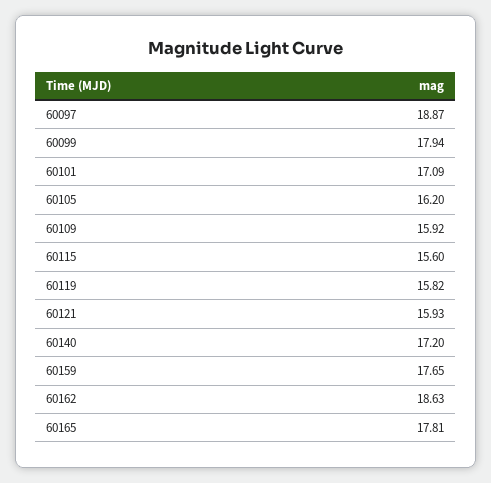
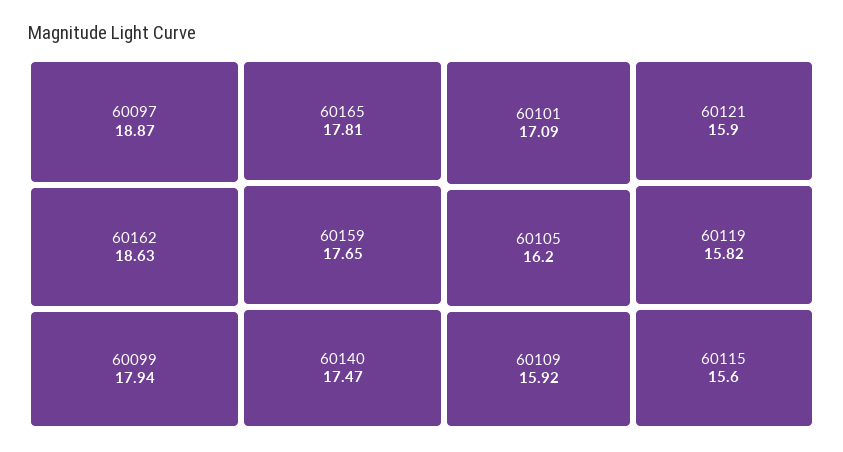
  {
    "60097": 18.87,
    "60099": 17.94,
    "60101": 17.09,
    "60105": 16.2,
    "60109": 15.92,
    "60115": 15.6,
    "60119": 15.82,
-   "60121": 15.93,
+   "60121": 15.9,
-   "60140": 17.2,
+   "60140": 17.47,
    "60159": 17.65,
    "60162": 18.63,
    "60165": 17.81
  }

